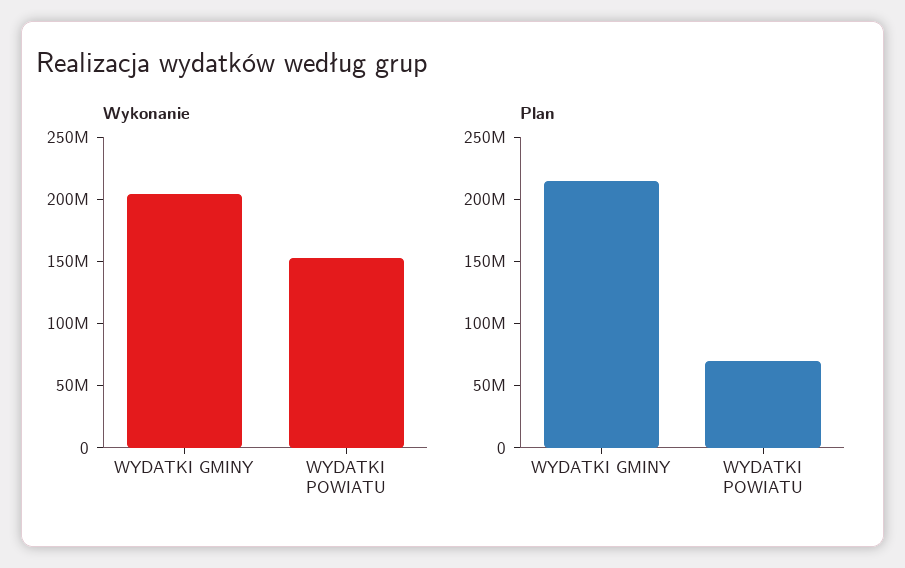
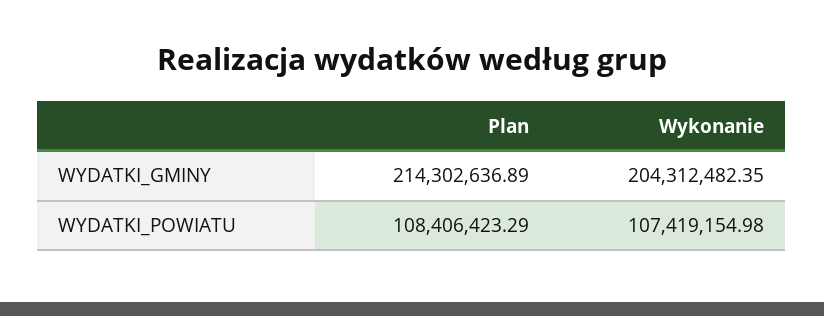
  {
    "Wykonanie": {
      "WYDATKI GMINY": 204312482.35,
-     "WYDATKI POWIATU": 150000000
+     "WYDATKI POWIATU": 107419154.98
    },
    "Plan": {
      "WYDATKI GMINY": 214302636.89,
-     "WYDATKI POWIATU": 70000000
+     "WYDATKI POWIATU": 108406423.29
    }
  }

